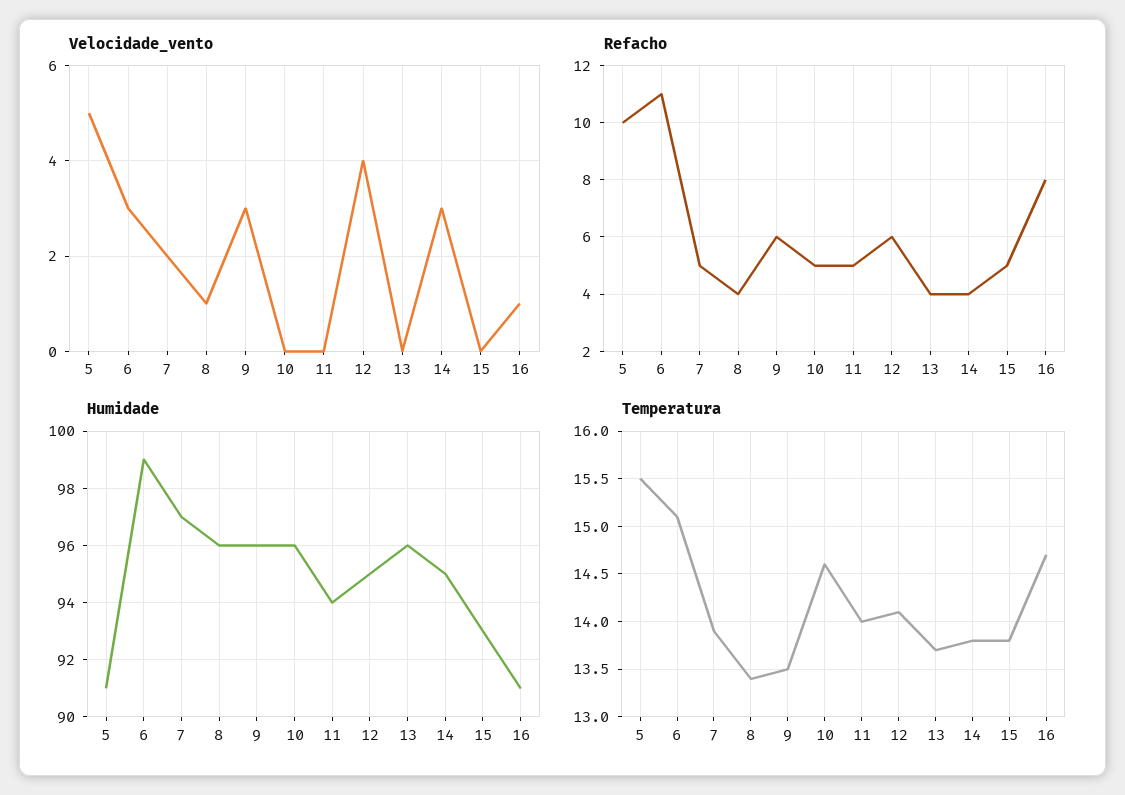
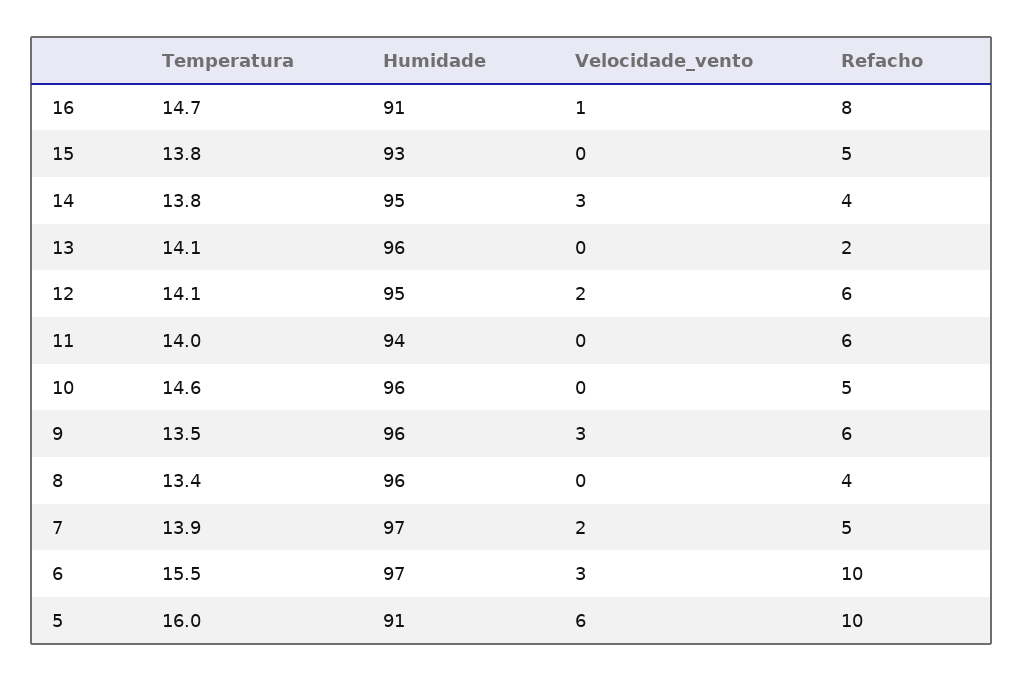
  {
    "Velocidade_vento": {
-     "5": 5,
+     "5": 6,
      "6": 3,
      "7": 2,
-     "8": 1,
+     "8": 0,
      "9": 3,
      "10": 0,
      "11": 0,
-     "12": 4,
+     "12": 2,
      "13": 0,
      "14": 3,
      "15": 0,
      "16": 1
    },
    "Refacho": {
      "5": 10,
-     "6": 11,
+     "6": 10,
      "7": 5,
      "8": 4,
      "9": 6,
      "10": 5,
-     "11": 5,
+     "11": 6,
      "12": 6,
-     "13": 4,
+     "13": 2,
      "14": 4,
      "15": 5,
      "16": 8
    },
    "Humidade": {
      "5": 91,
-     "6": 99,
+     "6": 97,
      "7": 97,
      "8": 96,
      "9": 96,
      "10": 96,
      "11": 94,
      "12": 95,
      "13": 96,
      "14": 95,
      "15": 93,
      "16": 91
    },
    "Temperatura": {
-     "5": 15.5,
+     "5": 16,
-     "6": 15.1,
+     "6": 15.5,
      "7": 13.9,
      "8": 13.4,
      "9": 13.5,
      "10": 14.6,
      "11": 14,
      "12": 14.1,
-     "13": 13.7,
+     "13": 14.1,
      "14": 13.8,
      "15": 13.8,
      "16": 14.7
    }
  }

